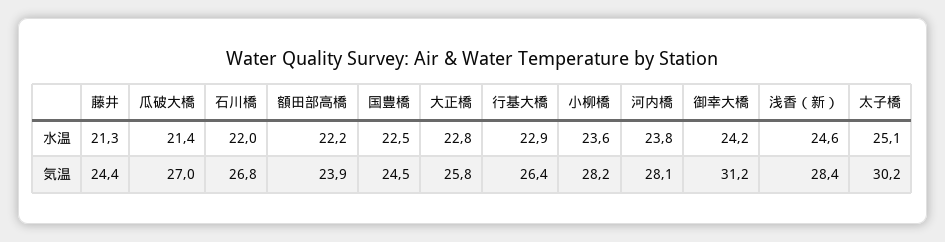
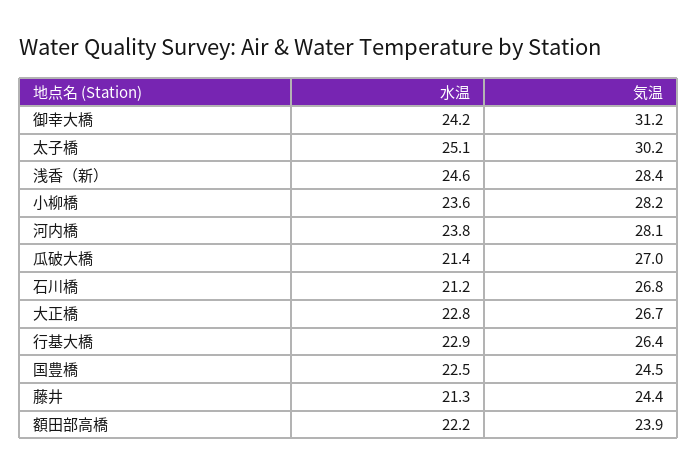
  {
    "藤井": {
      "水温": 21.3,
      "気温": 24.4
    },
    "瓜破大橋": {
      "水温": 21.4,
      "気温": 27
    },
    "石川橋": {
-     "水温": 22,
+     "水温": 21.2,
      "気温": 26.8
    },
    "額田部高橋": {
      "水温": 22.2,
      "気温": 23.9
    },
    "国豊橋": {
      "水温": 22.5,
      "気温": 24.5
    },
    "大正橋": {
      "水温": 22.8,
-     "気温": 25.8
+     "気温": 26.7
    },
    "行基大橋": {
      "水温": 22.9,
      "気温": 26.4
    },
    "小柳橋": {
      "水温": 23.6,
      "気温": 28.2
    },
    "河内橋": {
      "水温": 23.8,
      "気温": 28.1
    },
    "御幸大橋": {
      "水温": 24.2,
      "気温": 31.2
    },
    "浅香（新）": {
      "水温": 24.6,
      "気温": 28.4
    },
    "太子橋": {
      "水温": 25.1,
      "気温": 30.2
    }
  }

